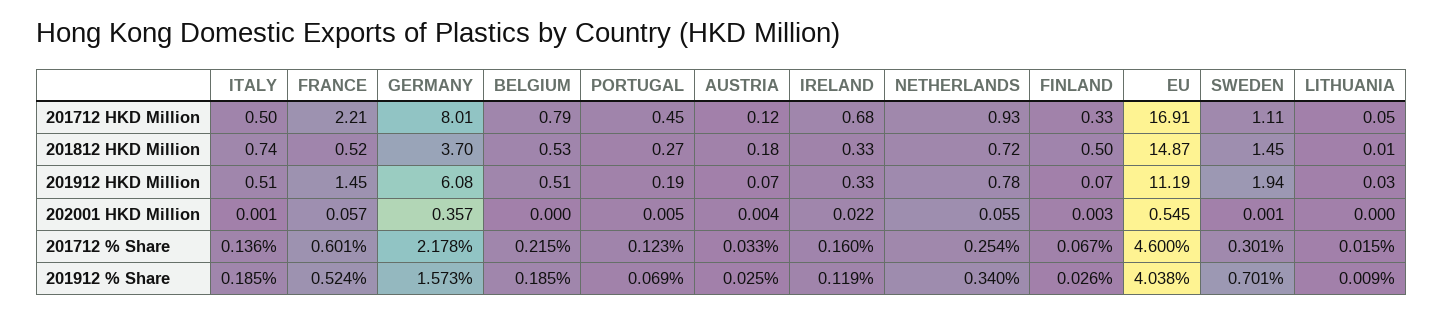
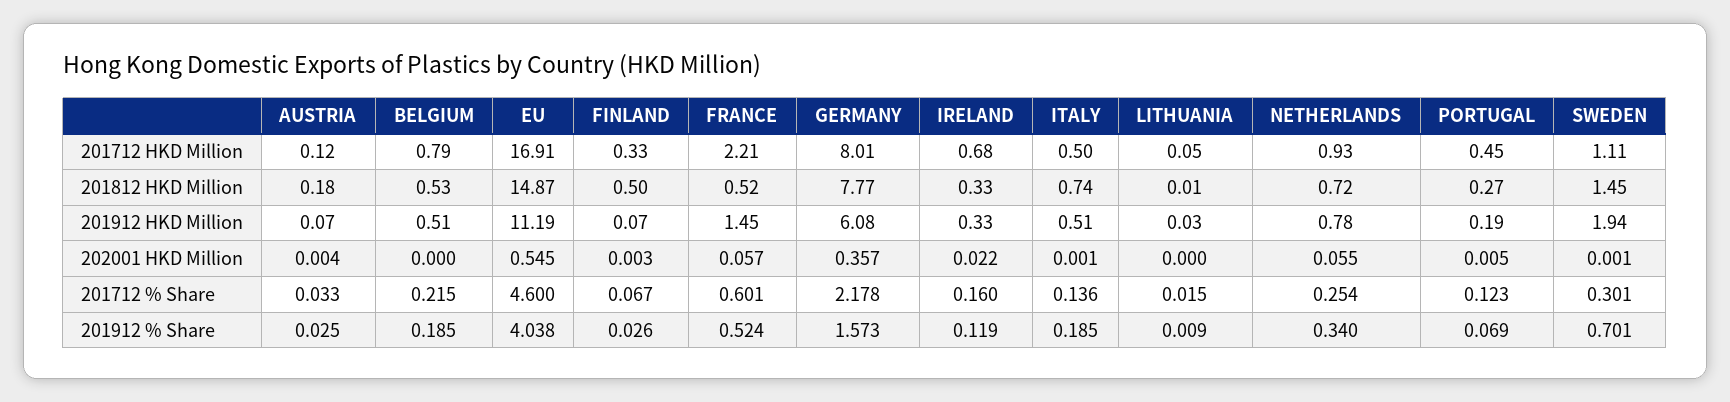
  {
    "ITALY": {
      "201712 HKD Million": 0.5,
      "201812 HKD Million": 0.74,
      "201912 HKD Million": 0.51,
      "202001 HKD Million": 0.001,
      "201712 % Share": 0.136,
      "201912 % Share": 0.185
    },
    "FRANCE": {
      "201712 HKD Million": 2.21,
      "201812 HKD Million": 0.52,
      "201912 HKD Million": 1.45,
      "202001 HKD Million": 0.057,
      "201712 % Share": 0.601,
      "201912 % Share": 0.524
    },
    "GERMANY": {
      "201712 HKD Million": 8.01,
-     "201812 HKD Million": 3.7,
+     "201812 HKD Million": 7.77,
      "201912 HKD Million": 6.08,
      "202001 HKD Million": 0.357,
      "201712 % Share": 2.178,
      "201912 % Share": 1.573
    },
    "BELGIUM": {
      "201712 HKD Million": 0.79,
      "201812 HKD Million": 0.53,
      "201912 HKD Million": 0.51,
      "202001 HKD Million": 0,
      "201712 % Share": 0.215,
      "201912 % Share": 0.185
    },
    "PORTUGAL": {
      "201712 HKD Million": 0.45,
      "201812 HKD Million": 0.27,
      "201912 HKD Million": 0.19,
      "202001 HKD Million": 0.005,
      "201712 % Share": 0.123,
      "201912 % Share": 0.069
    },
    "AUSTRIA": {
      "201712 HKD Million": 0.12,
      "201812 HKD Million": 0.18,
      "201912 HKD Million": 0.07,
      "202001 HKD Million": 0.004,
      "201712 % Share": 0.033,
      "201912 % Share": 0.025
    },
    "IRELAND": {
      "201712 HKD Million": 0.68,
      "201812 HKD Million": 0.33,
      "201912 HKD Million": 0.33,
      "202001 HKD Million": 0.022,
      "201712 % Share": 0.16,
      "201912 % Share": 0.119
    },
    "NETHERLANDS": {
      "201712 HKD Million": 0.93,
      "201812 HKD Million": 0.72,
      "201912 HKD Million": 0.78,
      "202001 HKD Million": 0.055,
      "201712 % Share": 0.254,
      "201912 % Share": 0.34
    },
    "FINLAND": {
      "201712 HKD Million": 0.33,
      "201812 HKD Million": 0.5,
      "201912 HKD Million": 0.07,
      "202001 HKD Million": 0.003,
      "201712 % Share": 0.067,
      "201912 % Share": 0.026
    },
    "EU": {
      "201712 HKD Million": 16.91,
      "201812 HKD Million": 14.87,
      "201912 HKD Million": 11.19,
      "202001 HKD Million": 0.545,
      "201712 % Share": 4.6,
      "201912 % Share": 4.038
    },
    "SWEDEN": {
      "201712 HKD Million": 1.11,
      "201812 HKD Million": 1.45,
      "201912 HKD Million": 1.94,
      "202001 HKD Million": 0.001,
      "201712 % Share": 0.301,
      "201912 % Share": 0.701
    },
    "LITHUANIA": {
      "201712 HKD Million": 0.05,
      "201812 HKD Million": 0.01,
      "201912 HKD Million": 0.03,
      "202001 HKD Million": 0,
      "201712 % Share": 0.015,
      "201912 % Share": 0.009
    }
  }

